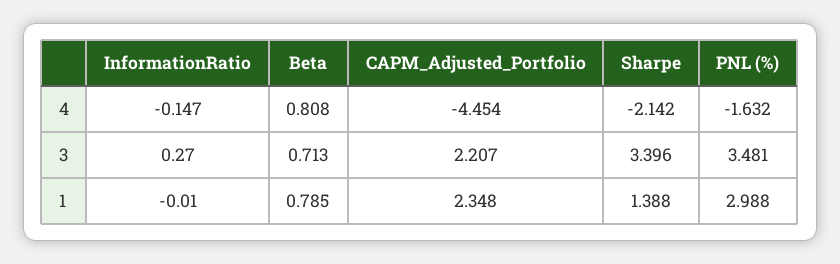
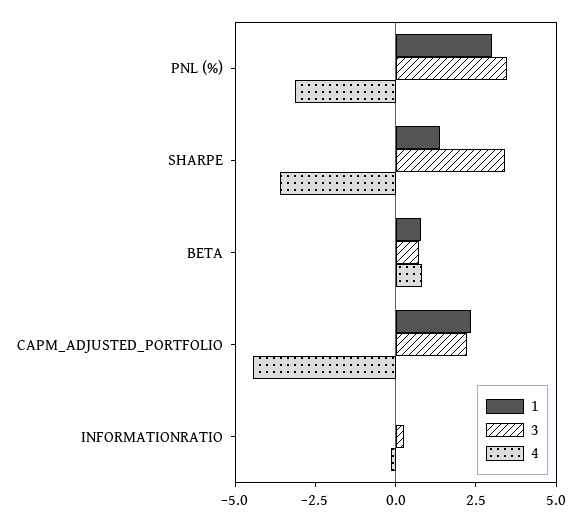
  {
    "4": {
      "InformationRatio": -0.147,
      "Beta": 0.808,
      "CAPM_Adjusted_Portfolio": -4.454,
-     "Sharpe": -2.142,
+     "Sharpe": -3.5,
-     "PNL (%)": -1.632
+     "PNL (%)": -3
    },
    "3": {
      "InformationRatio": 0.27,
      "Beta": 0.713,
      "CAPM_Adjusted_Portfolio": 2.207,
      "Sharpe": 3.396,
      "PNL (%)": 3.481
    },
    "1": {
      "InformationRatio": -0.01,
      "Beta": 0.785,
      "CAPM_Adjusted_Portfolio": 2.348,
      "Sharpe": 1.388,
      "PNL (%)": 2.988
    }
  }

